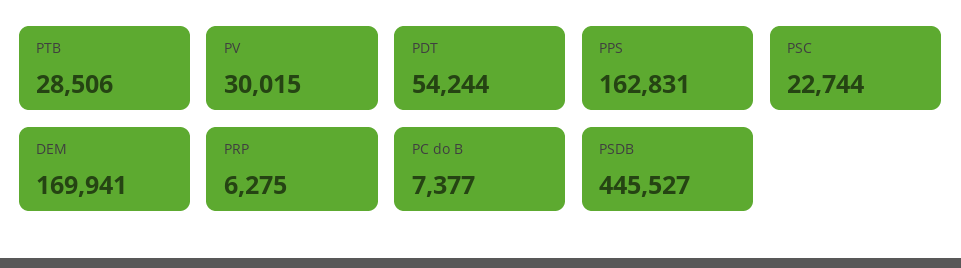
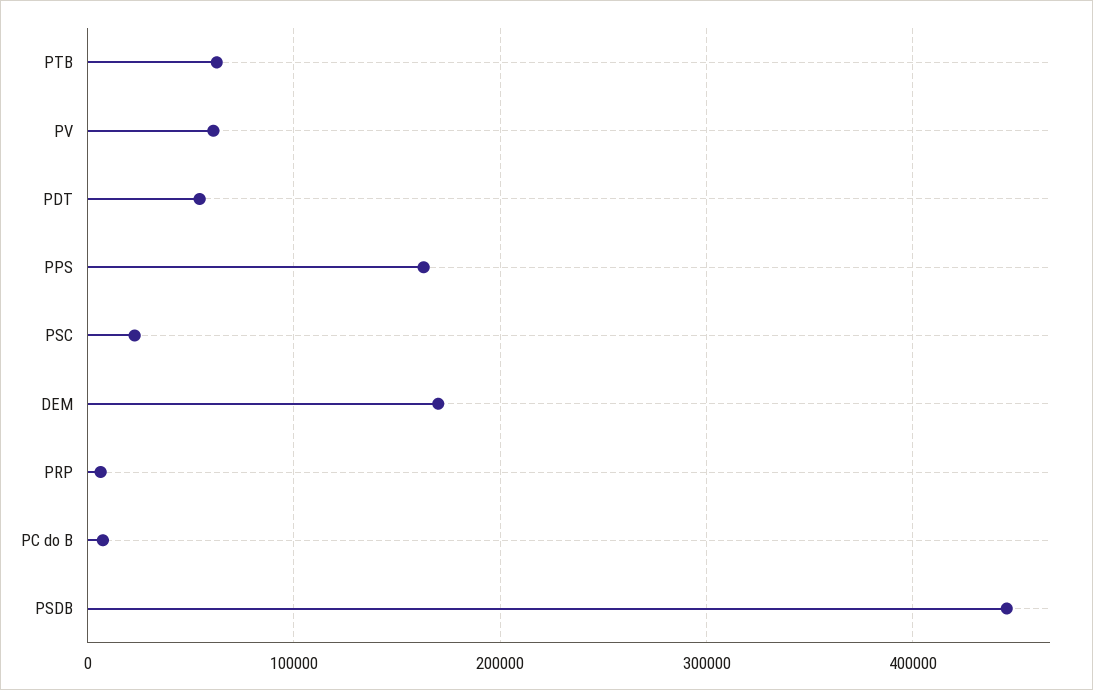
  {
-   "PTB": 28506,
+   "PTB": 60000,
-   "PV": 30015,
+   "PV": 60000,
    "PDT": 54244,
    "PPS": 162831,
    "PSC": 22744,
    "DEM": 169941,
    "PRP": 6275,
    "PC do B": 7377,
    "PSDB": 445527
  }

